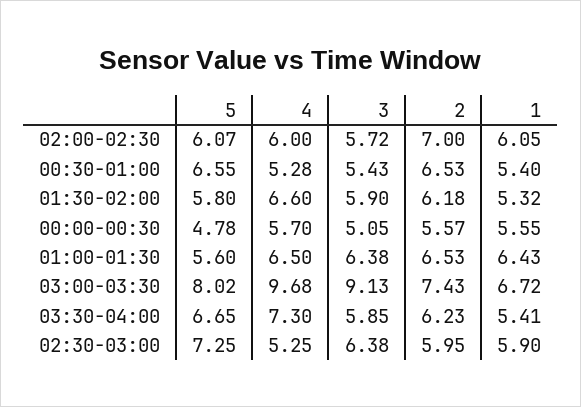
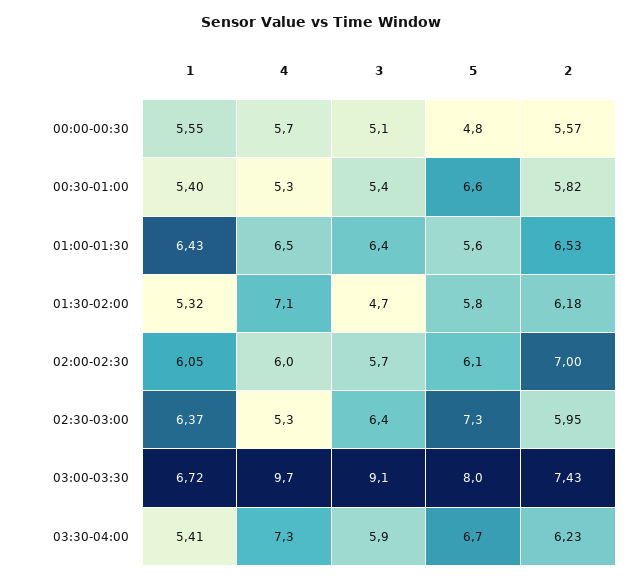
  {
    "5": {
      "02:00-02:30": 6.07,
      "00:30-01:00": 6.55,
      "01:30-02:00": 5.8,
      "00:00-00:30": 4.78,
      "01:00-01:30": 5.6,
      "03:00-03:30": 8.02,
      "03:30-04:00": 6.65,
      "02:30-03:00": 7.25
    },
    "4": {
      "02:00-02:30": 6,
      "00:30-01:00": 5.28,
-     "01:30-02:00": 6.6,
+     "01:30-02:00": 7.1,
      "00:00-00:30": 5.7,
      "01:00-01:30": 6.5,
      "03:00-03:30": 9.68,
      "03:30-04:00": 7.3,
      "02:30-03:00": 5.25
    },
    "3": {
      "02:00-02:30": 5.72,
      "00:30-01:00": 5.43,
-     "01:30-02:00": 5.9,
+     "01:30-02:00": 4.7,
      "00:00-00:30": 5.05,
      "01:00-01:30": 6.38,
      "03:00-03:30": 9.13,
      "03:30-04:00": 5.85,
      "02:30-03:00": 6.38
    },
    "2": {
      "02:00-02:30": 7,
-     "00:30-01:00": 6.53,
+     "00:30-01:00": 5.82,
      "01:30-02:00": 6.18,
      "00:00-00:30": 5.57,
      "01:00-01:30": 6.53,
      "03:00-03:30": 7.43,
      "03:30-04:00": 6.23,
      "02:30-03:00": 5.95
    },
    "1": {
      "02:00-02:30": 6.05,
      "00:30-01:00": 5.4,
      "01:30-02:00": 5.32,
      "00:00-00:30": 5.55,
      "01:00-01:30": 6.43,
      "03:00-03:30": 6.72,
      "03:30-04:00": 5.41,
-     "02:30-03:00": 5.9
+     "02:30-03:00": 6.37
    }
  }

